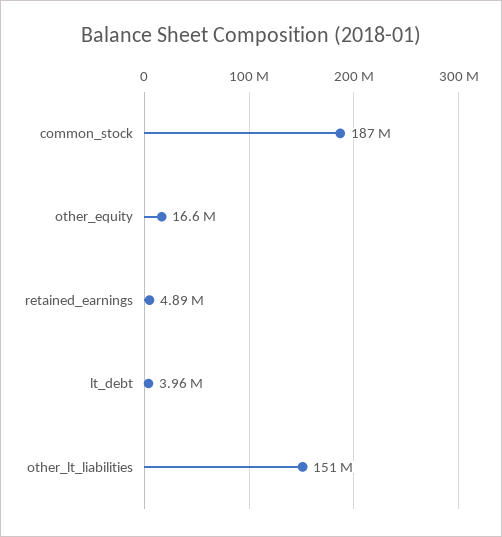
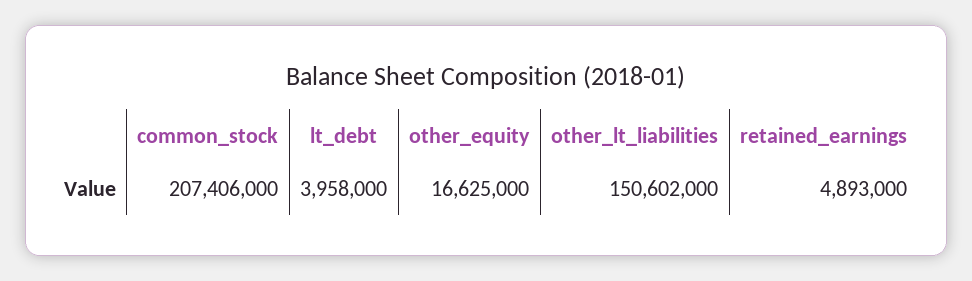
  {
-   "common_stock": 187000000,
+   "common_stock": 207406000,
    "other_equity": 16625000,
    "retained_earnings": 4893000,
    "lt_debt": 3958000,
    "other_lt_liabilities": 150602000
  }

